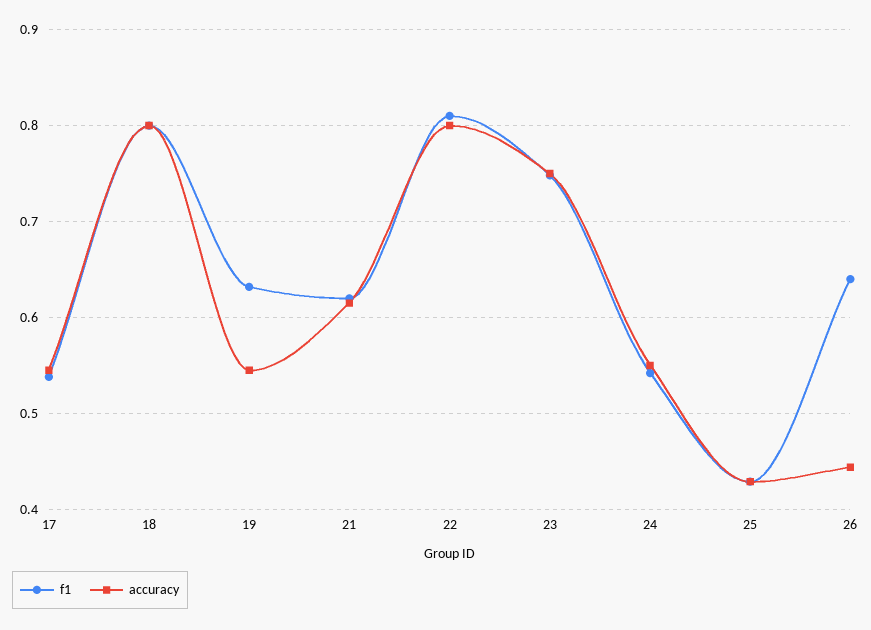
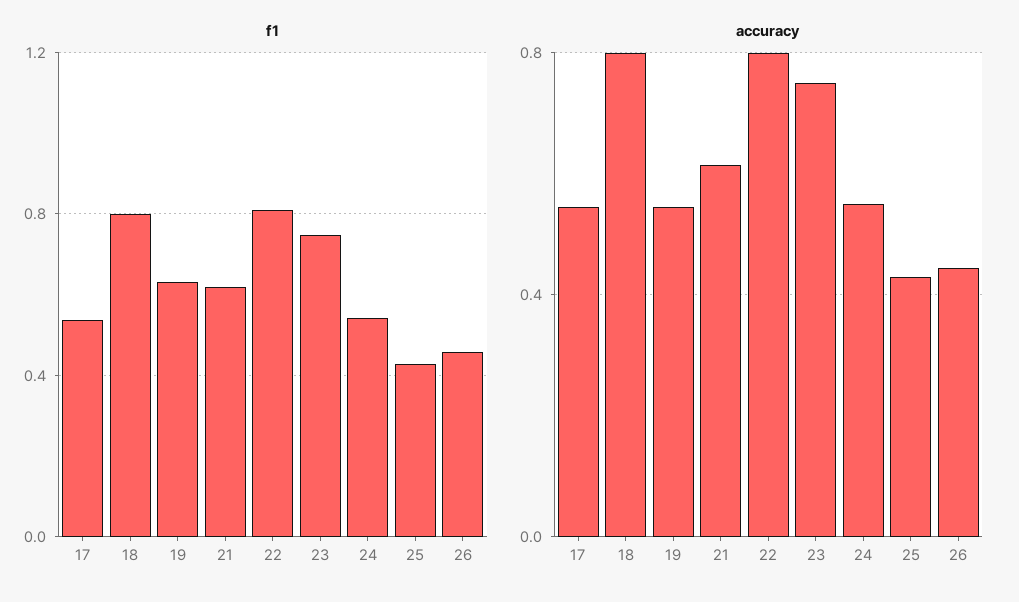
  {
    "f1": {
      "17": 0.54,
      "18": 0.8,
      "19": 0.63,
      "21": 0.62,
      "22": 0.81,
      "23": 0.75,
      "24": 0.54,
      "25": 0.43,
-     "26": 0.64
+     "26": 0.45
    },
    "accuracy": {
      "17": 0.55,
      "18": 0.8,
      "19": 0.55,
      "21": 0.62,
      "22": 0.8,
      "23": 0.75,
      "24": 0.55,
      "25": 0.43,
      "26": 0.44
    }
  }

